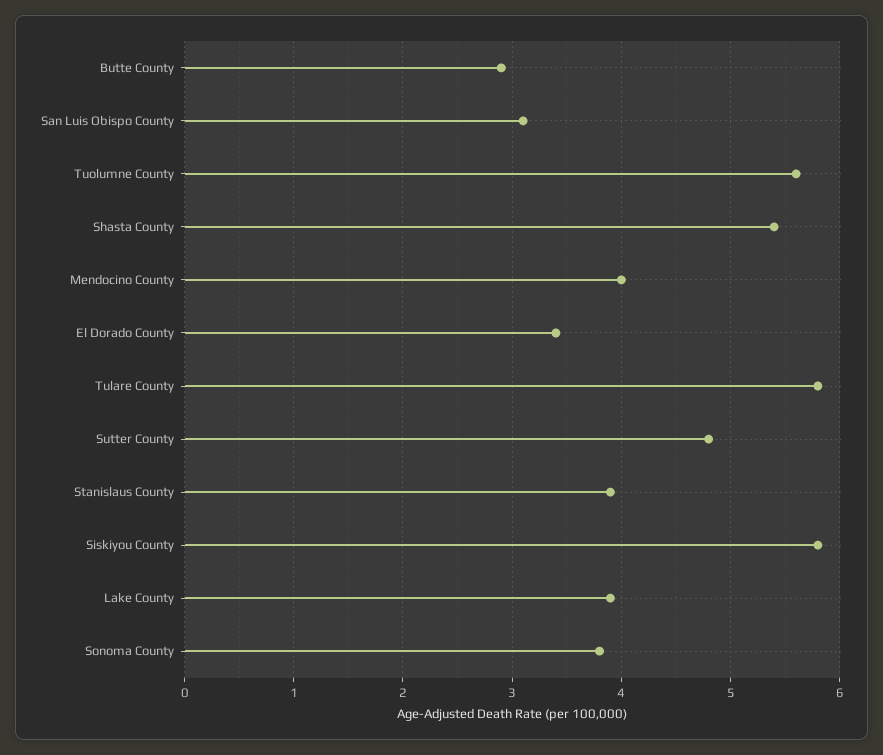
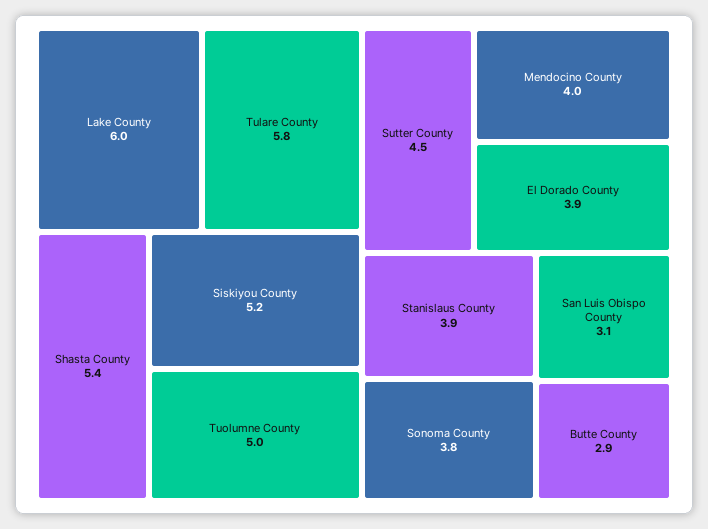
  {
    "Butte County": 2.9,
    "San Luis Obispo County": 3.1,
-   "Tuolumne County": 5.6,
+   "Tuolumne County": 5,
    "Shasta County": 5.4,
    "Mendocino County": 4,
-   "El Dorado County": 3.4,
+   "El Dorado County": 3.9,
    "Tulare County": 5.8,
-   "Sutter County": 4.8,
+   "Sutter County": 4.5,
    "Stanislaus County": 3.9,
-   "Siskiyou County": 5.8,
+   "Siskiyou County": 5.2,
-   "Lake County": 3.9,
+   "Lake County": 6,
    "Sonoma County": 3.8
  }

